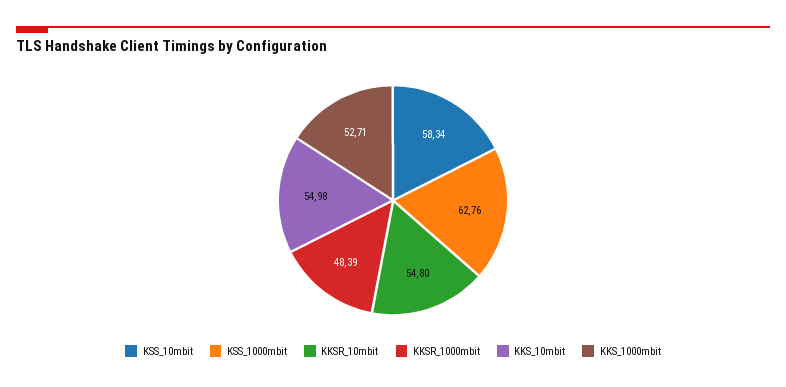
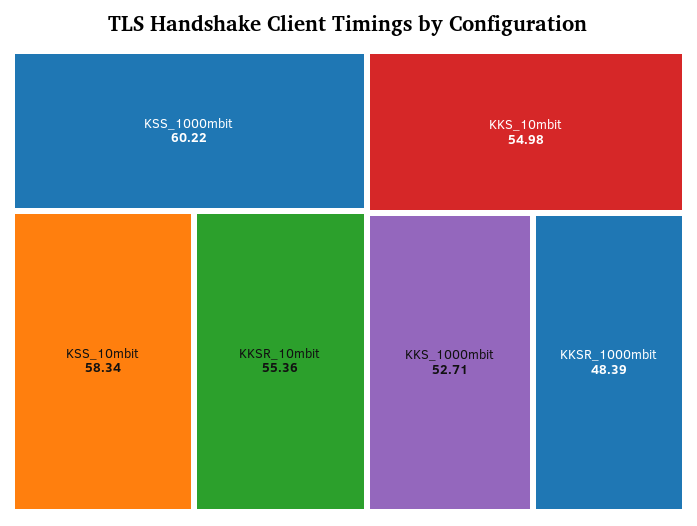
  {
    "KSS_10mbit": 58.34,
-   "KSS_1000mbit": 62.76,
+   "KSS_1000mbit": 60.22,
-   "KKSR_10mbit": 54.8,
+   "KKSR_10mbit": 55.36,
    "KKSR_1000mbit": 48.39,
    "KKS_10mbit": 54.98,
    "KKS_1000mbit": 52.71
  }

